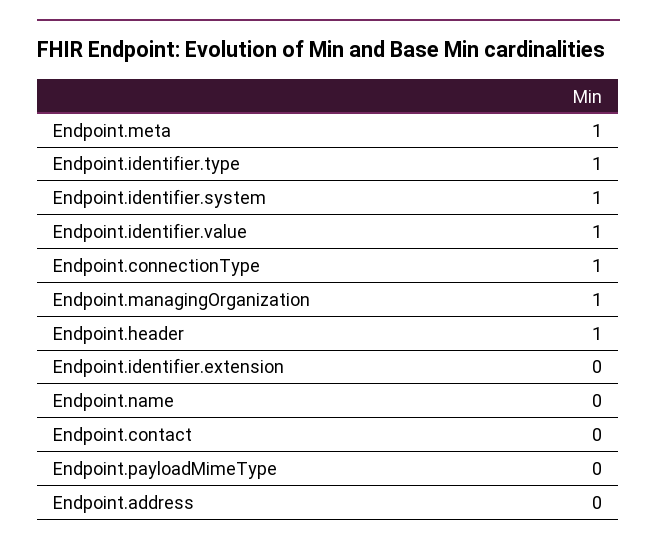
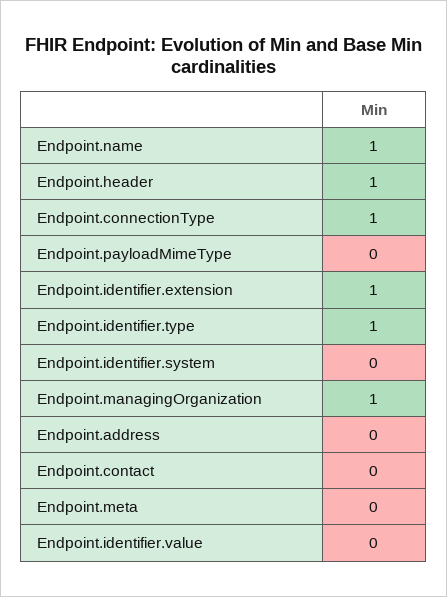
  {
-   "Endpoint.meta": 1,
+   "Endpoint.meta": 0,
    "Endpoint.identifier.type": 1,
-   "Endpoint.identifier.system": 1,
+   "Endpoint.identifier.system": 0,
-   "Endpoint.identifier.value": 1,
+   "Endpoint.identifier.value": 0,
    "Endpoint.connectionType": 1,
    "Endpoint.managingOrganization": 1,
    "Endpoint.header": 1,
-   "Endpoint.identifier.extension": 0,
+   "Endpoint.identifier.extension": 1,
-   "Endpoint.name": 0,
+   "Endpoint.name": 1,
    "Endpoint.contact": 0,
    "Endpoint.payloadMimeType": 0,
    "Endpoint.address": 0
  }

